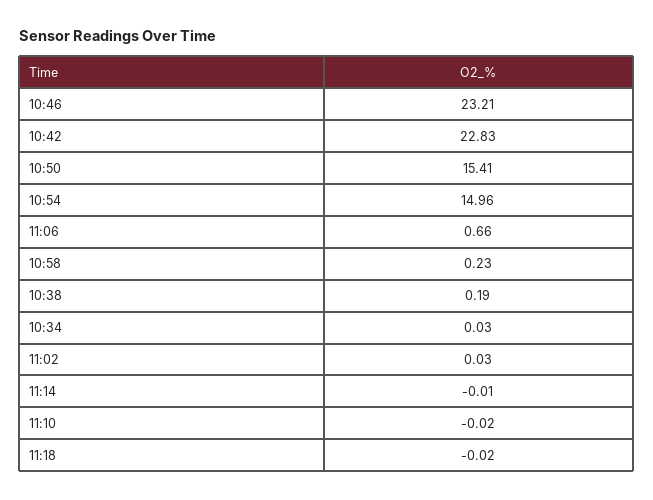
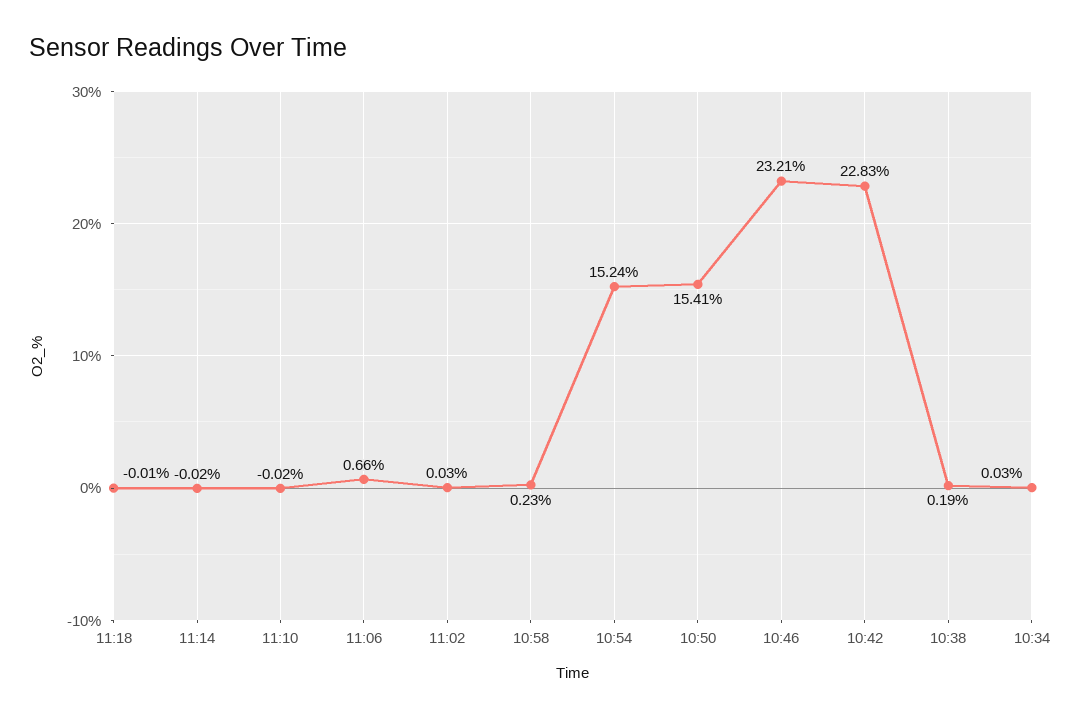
  {
    "10:46": 23.21,
    "10:42": 22.83,
    "10:50": 15.41,
-   "10:54": 14.96,
+   "10:54": 15.24,
    "11:06": 0.66,
    "10:58": 0.23,
    "10:38": 0.19,
    "10:34": 0.03,
    "11:02": 0.03,
-   "11:14": -0.01,
+   "11:14": -0.02,
    "11:10": -0.02,
-   "11:18": -0.02
+   "11:18": -0.01
  }

